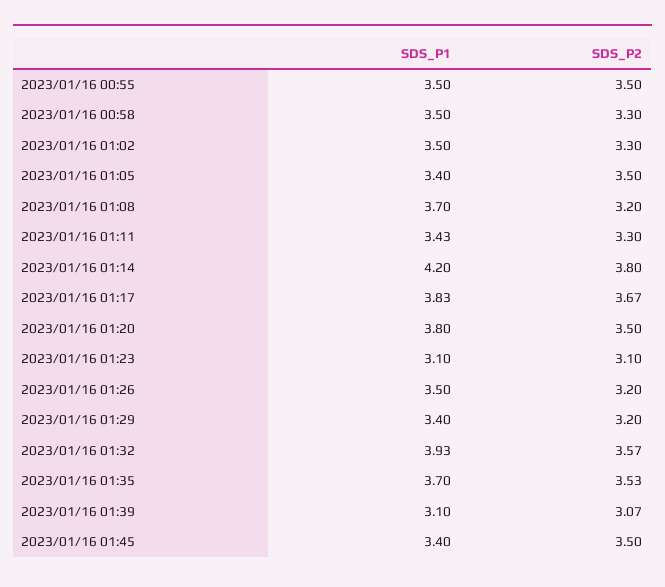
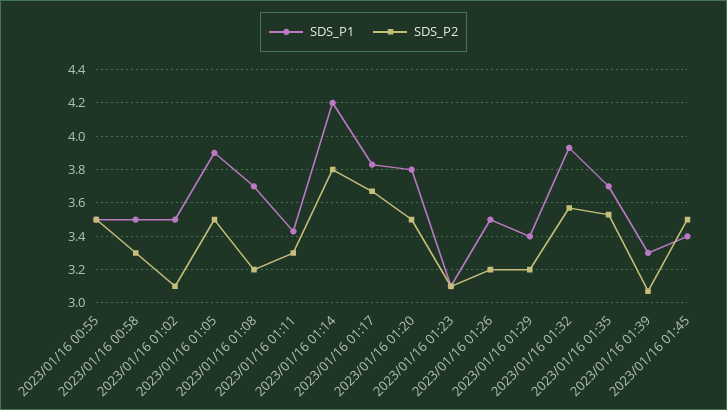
  {
    "SDS_P1": {
      "2023/01/16 00:55": 3.5,
      "2023/01/16 00:58": 3.5,
      "2023/01/16 01:02": 3.5,
-     "2023/01/16 01:05": 3.4,
+     "2023/01/16 01:05": 3.9,
      "2023/01/16 01:08": 3.7,
      "2023/01/16 01:11": 3.43,
      "2023/01/16 01:14": 4.2,
      "2023/01/16 01:17": 3.83,
      "2023/01/16 01:20": 3.8,
      "2023/01/16 01:23": 3.1,
      "2023/01/16 01:26": 3.5,
      "2023/01/16 01:29": 3.4,
      "2023/01/16 01:32": 3.93,
      "2023/01/16 01:35": 3.7,
-     "2023/01/16 01:39": 3.1,
+     "2023/01/16 01:39": 3.3,
      "2023/01/16 01:45": 3.4
    },
    "SDS_P2": {
      "2023/01/16 00:55": 3.5,
      "2023/01/16 00:58": 3.3,
-     "2023/01/16 01:02": 3.3,
+     "2023/01/16 01:02": 3.1,
      "2023/01/16 01:05": 3.5,
      "2023/01/16 01:08": 3.2,
      "2023/01/16 01:11": 3.3,
      "2023/01/16 01:14": 3.8,
      "2023/01/16 01:17": 3.67,
      "2023/01/16 01:20": 3.5,
      "2023/01/16 01:23": 3.1,
      "2023/01/16 01:26": 3.2,
      "2023/01/16 01:29": 3.2,
      "2023/01/16 01:32": 3.57,
      "2023/01/16 01:35": 3.53,
      "2023/01/16 01:39": 3.07,
      "2023/01/16 01:45": 3.5
    }
  }

